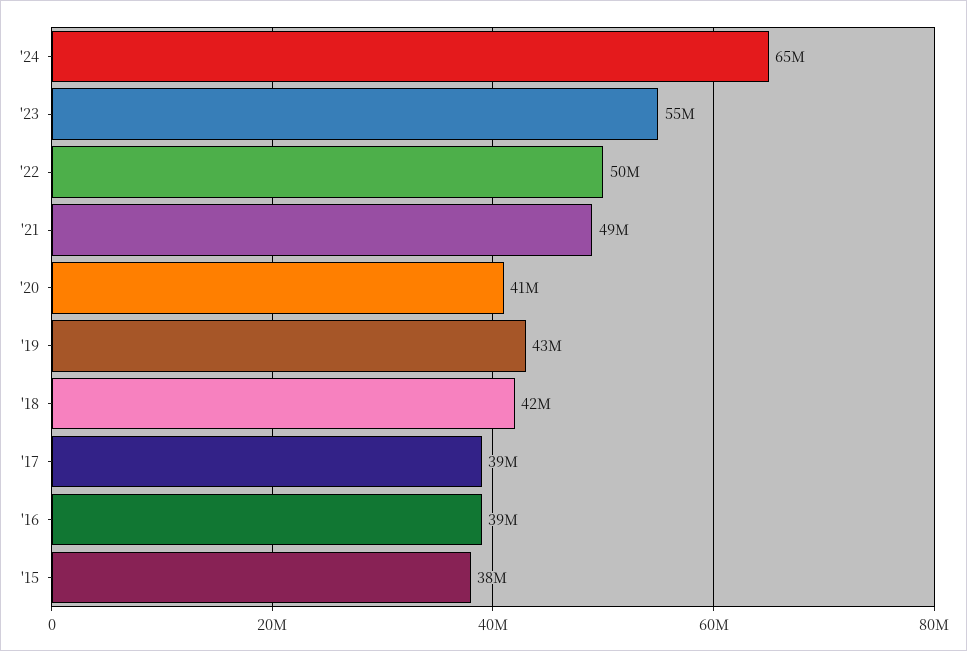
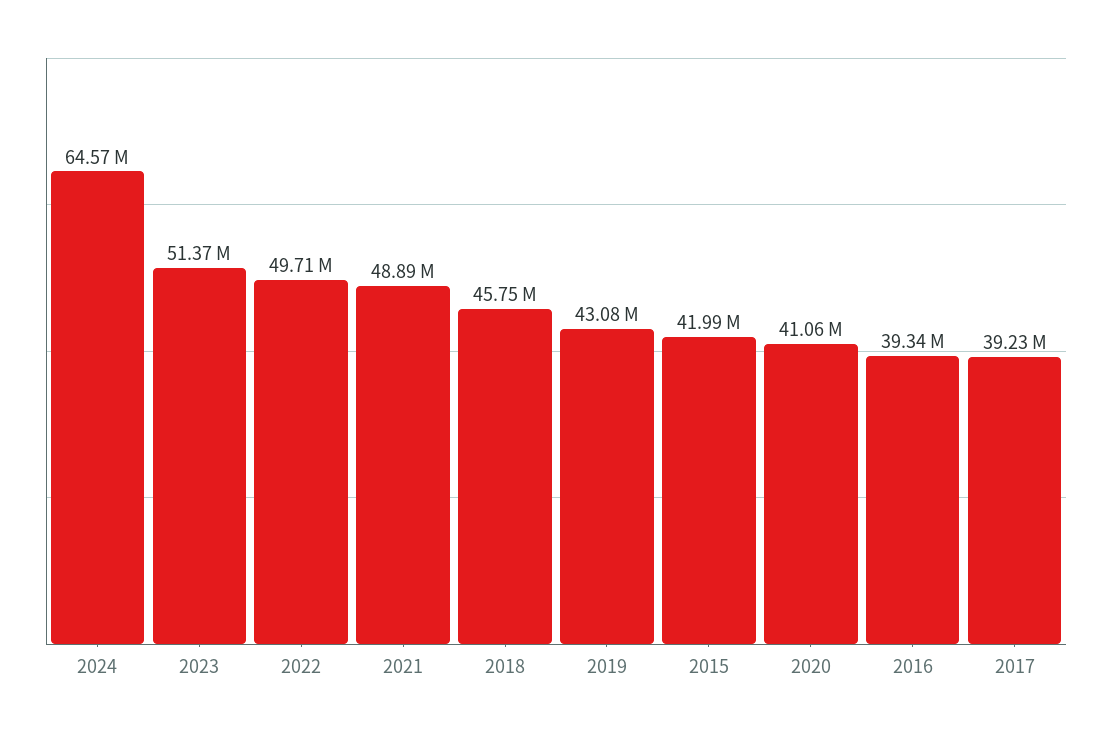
  {
    "'24": 64570000,
-   "'23": 55000000,
+   "'23": 51370000,
    "'22": 49710000,
    "'21": 48890000,
    "'20": 41060000,
    "'19": 43080000,
-   "'18": 42000000,
+   "'18": 45750000,
    "'17": 39230000,
    "'16": 39340000,
-   "'15": 38000000
+   "'15": 41990000
  }

